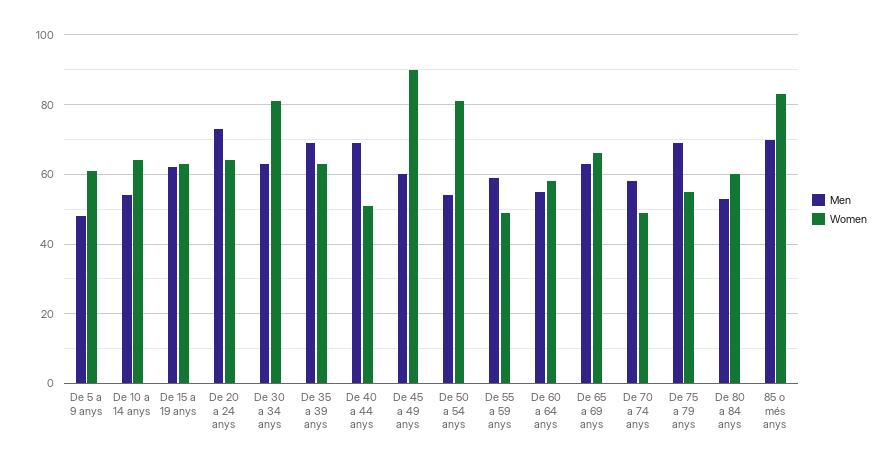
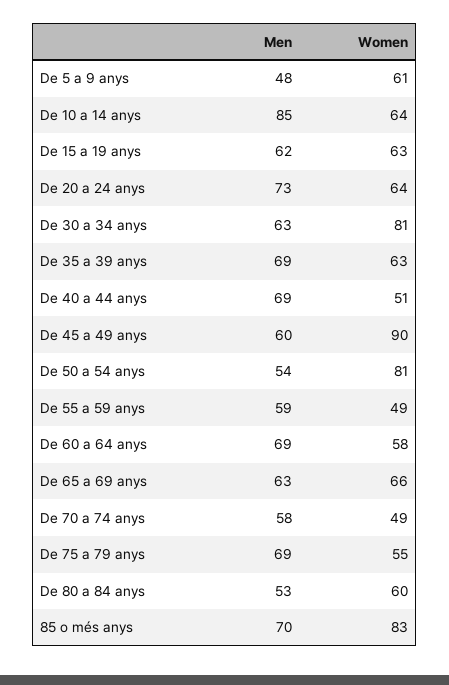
  {
    "Men": {
      "De 5 a 9 anys": 48,
-     "De 10 a 14 anys": 55,
+     "De 10 a 14 anys": 85,
      "De 15 a 19 anys": 62,
      "De 20 a 24 anys": 73,
      "De 30 a 34 anys": 63,
      "De 35 a 39 anys": 69,
      "De 40 a 44 anys": 69,
      "De 45 a 49 anys": 60,
      "De 50 a 54 anys": 54,
      "De 55 a 59 anys": 59,
-     "De 60 a 64 anys": 55,
+     "De 60 a 64 anys": 69,
      "De 65 a 69 anys": 63,
      "De 70 a 74 anys": 58,
      "De 75 a 79 anys": 69,
      "De 80 a 84 anys": 53,
      "85 o més anys": 70
    },
    "Women": {
      "De 5 a 9 anys": 61,
      "De 10 a 14 anys": 64,
      "De 15 a 19 anys": 63,
      "De 20 a 24 anys": 64,
      "De 30 a 34 anys": 81,
      "De 35 a 39 anys": 63,
      "De 40 a 44 anys": 51,
      "De 45 a 49 anys": 90,
      "De 50 a 54 anys": 81,
      "De 55 a 59 anys": 49,
      "De 60 a 64 anys": 58,
      "De 65 a 69 anys": 66,
      "De 70 a 74 anys": 49,
      "De 75 a 79 anys": 55,
      "De 80 a 84 anys": 60,
      "85 o més anys": 83
    }
  }

